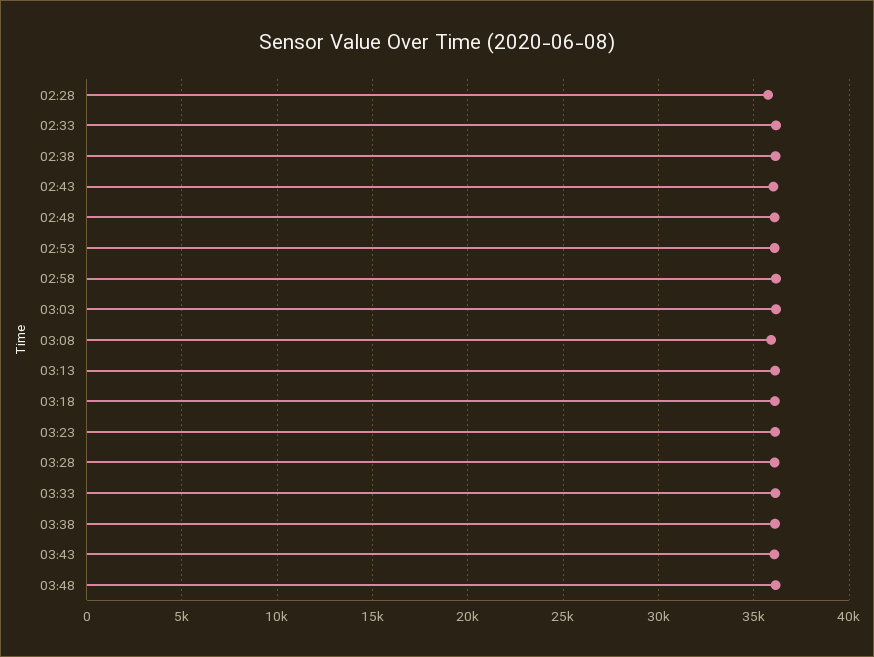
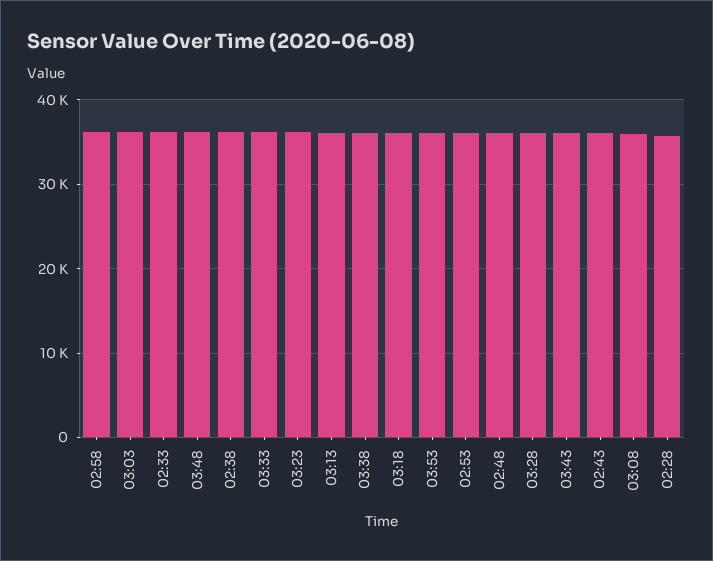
  {
    "02:28": 35500,
    "02:33": 36000,
    "02:38": 36000,
    "02:43": 36000,
    "02:48": 36000,
    "02:53": 36000,
    "02:58": 36000,
    "03:03": 36000,
    "03:08": 36000,
    "03:13": 36000,
    "03:18": 36000,
    "03:23": 36000,
    "03:28": 36000,
    "03:33": 36000,
    "03:38": 36000,
    "03:43": 36000,
-   "03:48": 36000
+   "03:48": 36000,
+   "03:53": 36000
  }

